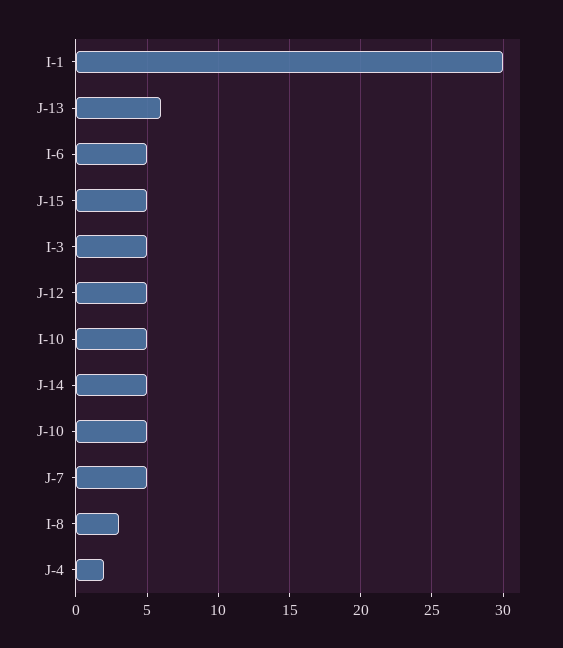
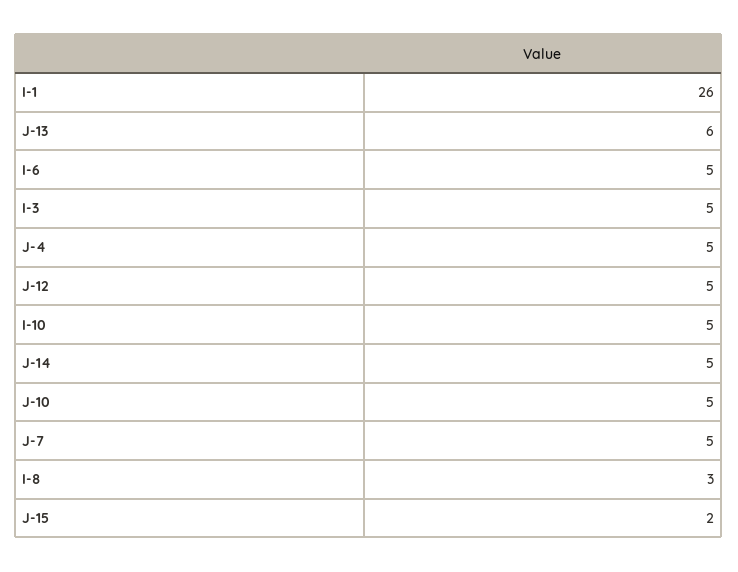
  {
-   "I-1": 30,
+   "I-1": 26,
    "J-13": 6,
    "I-6": 5,
-   "J-15": 5,
+   "J-15": 2,
    "I-3": 5,
    "J-12": 5,
    "I-10": 5,
    "J-14": 5,
    "J-10": 5,
    "J-7": 5,
    "I-8": 3,
-   "J-4": 2
+   "J-4": 5
  }

